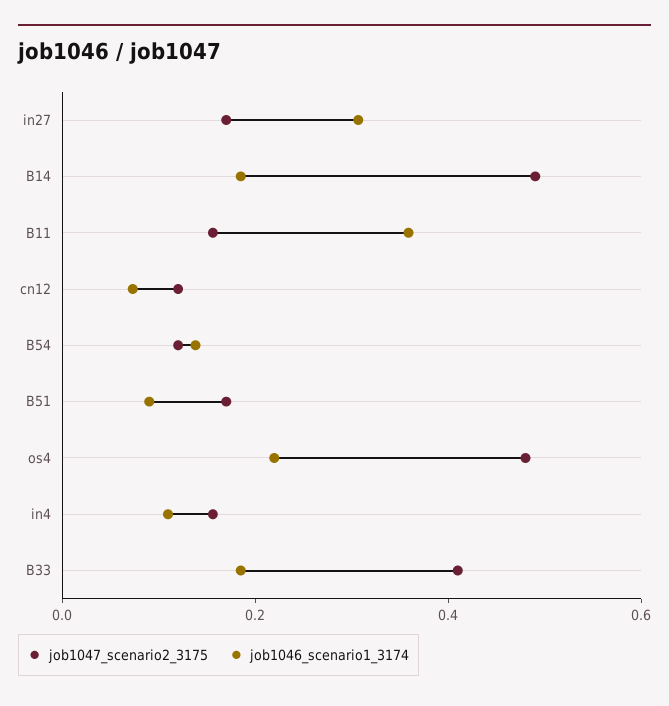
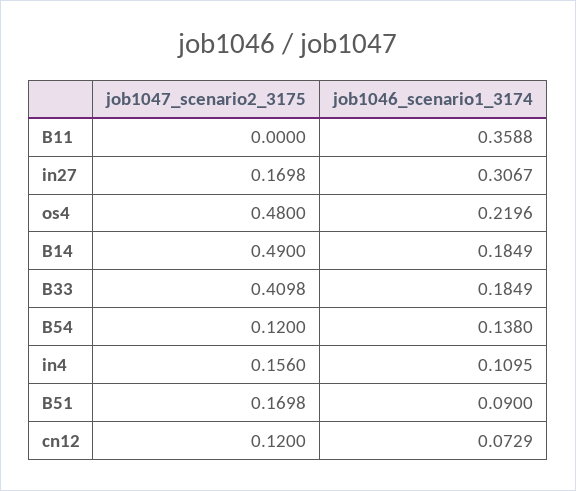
  {
    "job1047_scenario2_3175": {
      "in27": 0.1698,
      "B14": 0.49,
-     "B11": 0.15,
+     "B11": 0,
      "cn12": 0.12,
      "B54": 0.12,
      "B51": 0.1698,
      "os4": 0.48,
      "in4": 0.156,
      "B33": 0.4098
    },
    "job1046_scenario1_3174": {
      "in27": 0.3067,
      "B14": 0.1849,
      "B11": 0.3588,
      "cn12": 0.0729,
      "B54": 0.138,
      "B51": 0.09,
      "os4": 0.2196,
      "in4": 0.1095,
      "B33": 0.1849
    }
  }

